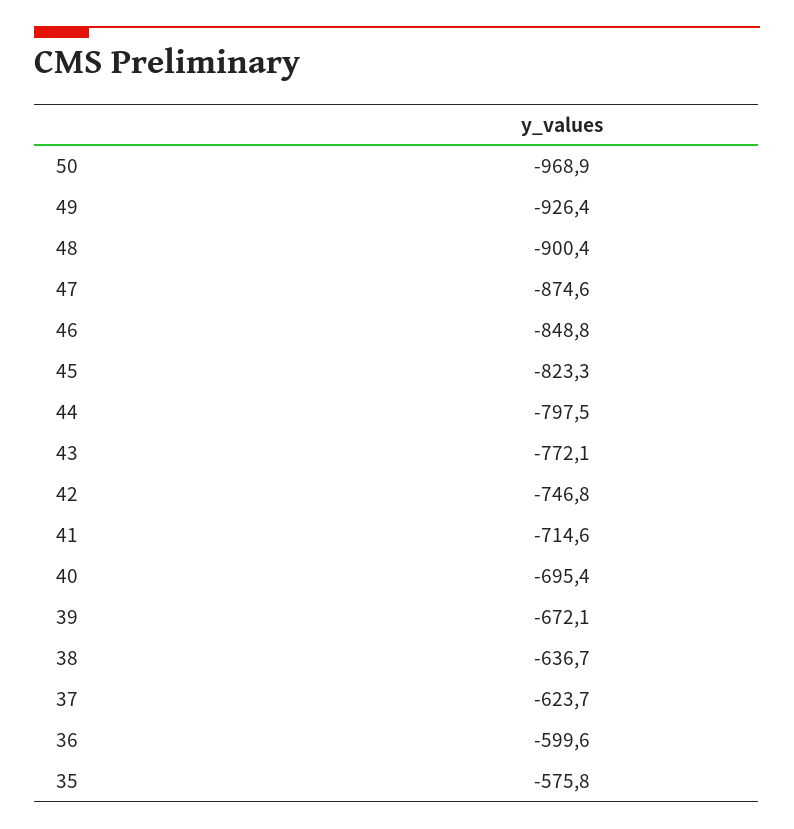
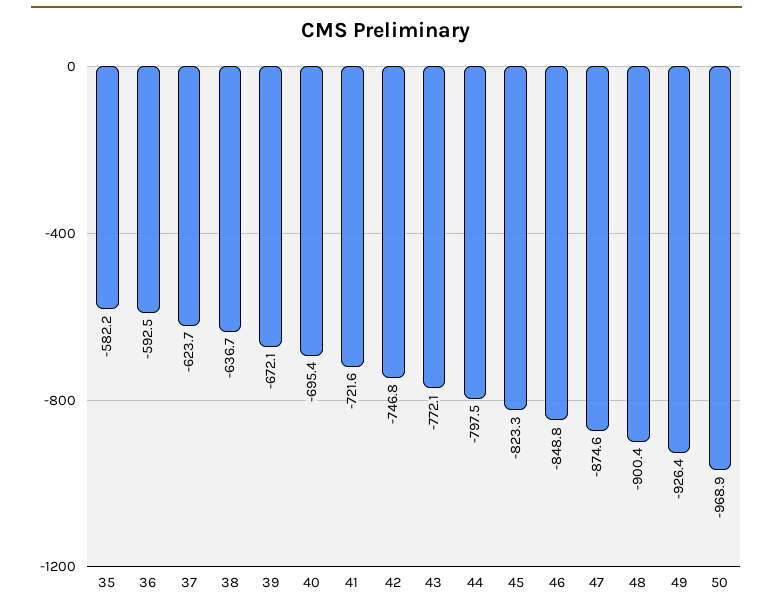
  {
    "50": -968.9,
    "49": -926.4,
    "48": -900.4,
    "47": -874.6,
    "46": -848.8,
    "45": -823.3,
    "44": -797.5,
    "43": -772.1,
    "42": -746.8,
-   "41": -714.6,
+   "41": -721.6,
    "40": -695.4,
    "39": -672.1,
    "38": -636.7,
    "37": -623.7,
-   "36": -599.6,
+   "36": -592.5,
-   "35": -575.8
+   "35": -582.2
  }

